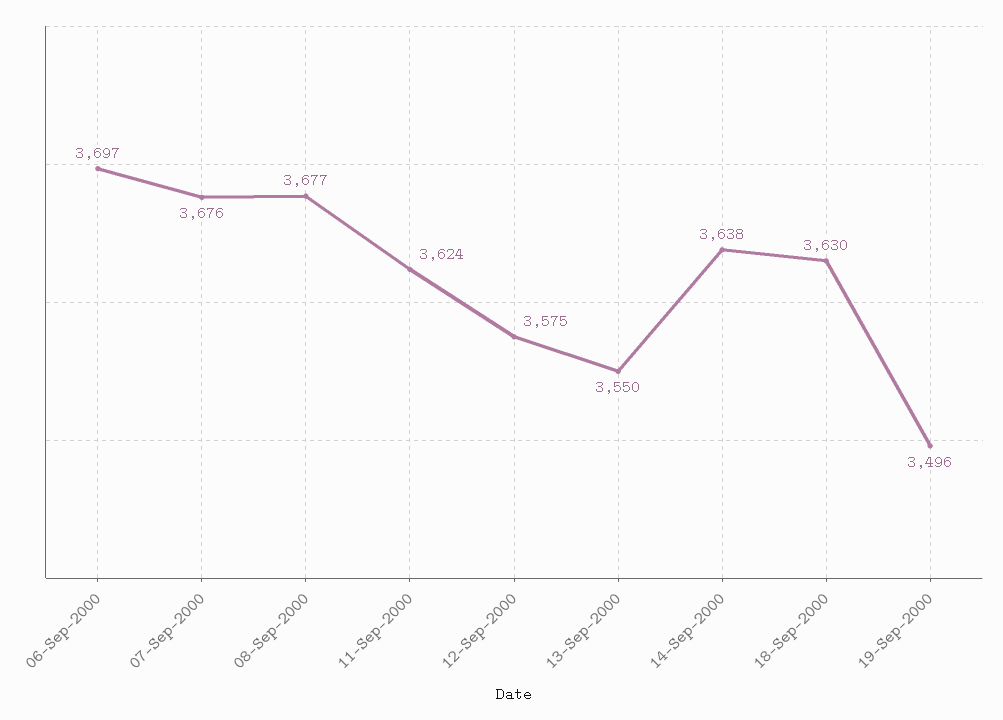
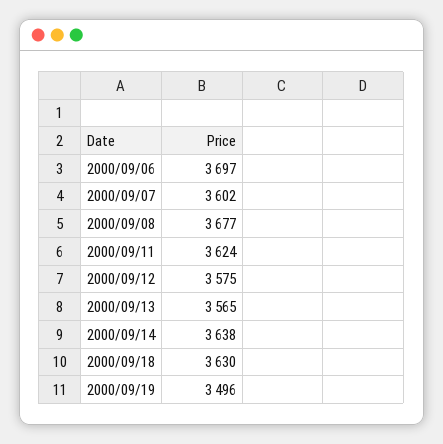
  {
    "06-Sep-2000": 3697,
-   "07-Sep-2000": 3676,
+   "07-Sep-2000": 3602,
    "08-Sep-2000": 3677,
    "11-Sep-2000": 3624,
    "12-Sep-2000": 3575,
-   "13-Sep-2000": 3550,
+   "13-Sep-2000": 3565,
    "14-Sep-2000": 3638,
    "18-Sep-2000": 3630,
    "19-Sep-2000": 3496
  }

